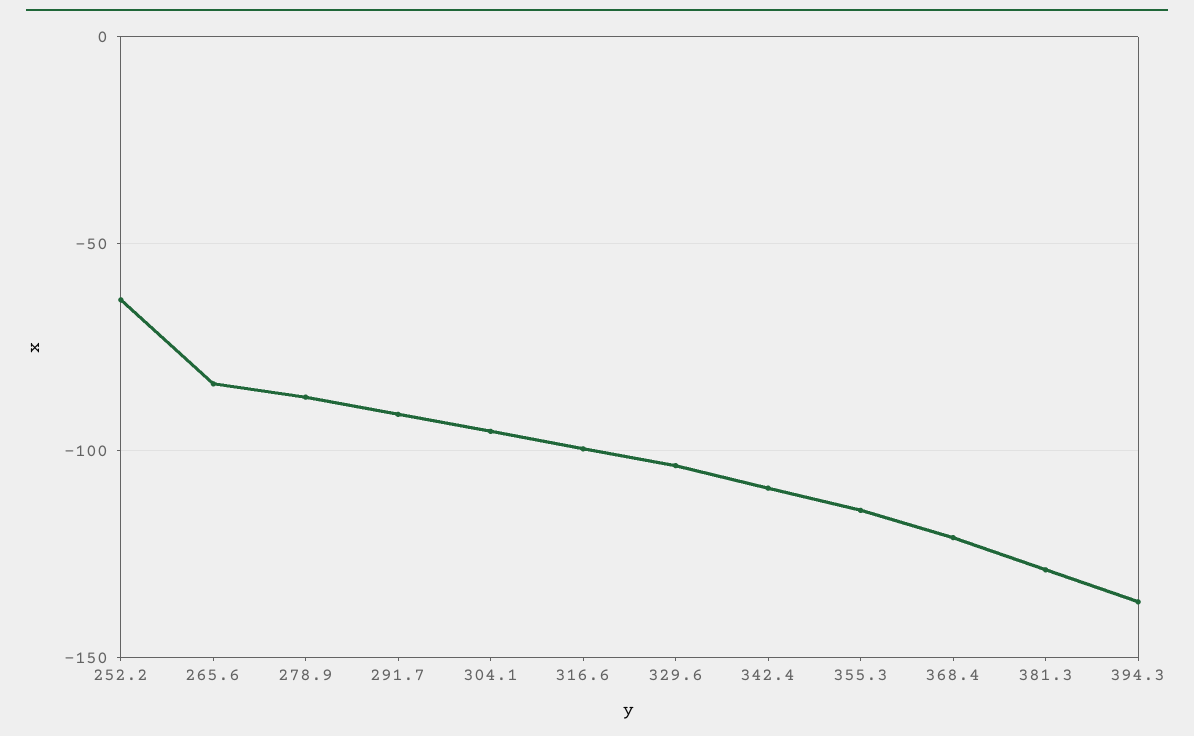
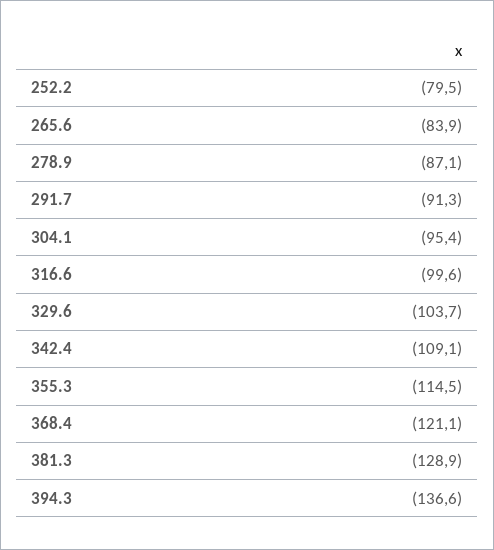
  {
-   "252.2": -65,
+   "252.2": -79.5,
    "265.6": -83.9,
    "278.9": -87.1,
    "291.7": -91.3,
    "304.1": -95.4,
    "316.6": -99.6,
    "329.6": -103.7,
    "342.4": -109.1,
    "355.3": -114.5,
    "368.4": -121.1,
    "381.3": -128.9,
    "394.3": -136.6
  }

